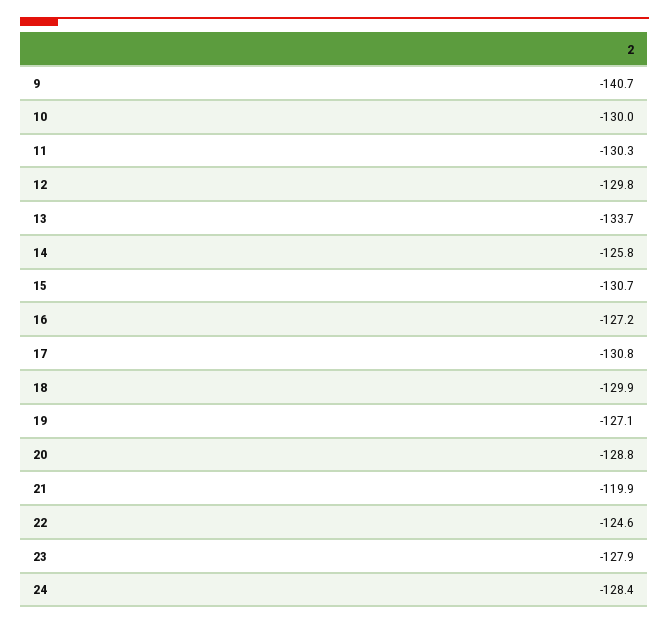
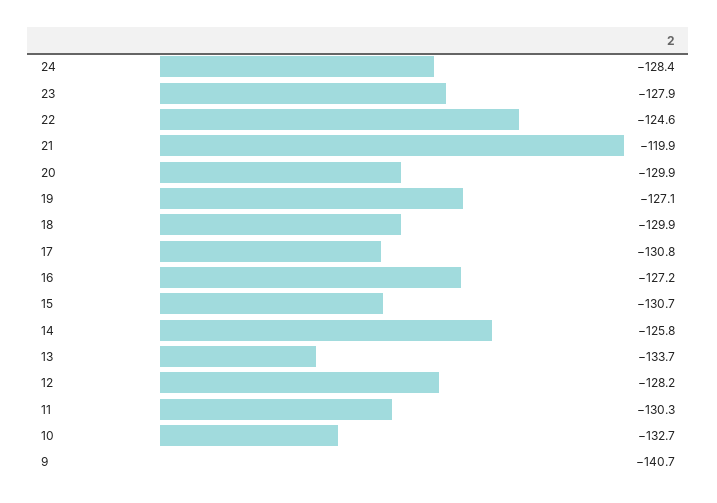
  {
    "9": -140.7,
-   "10": -130,
+   "10": -132.7,
    "11": -130.3,
-   "12": -129.8,
+   "12": -128.2,
    "13": -133.7,
    "14": -125.8,
    "15": -130.7,
    "16": -127.2,
    "17": -130.8,
    "18": -129.9,
    "19": -127.1,
-   "20": -128.8,
+   "20": -129.9,
    "21": -119.9,
    "22": -124.6,
    "23": -127.9,
    "24": -128.4
  }

